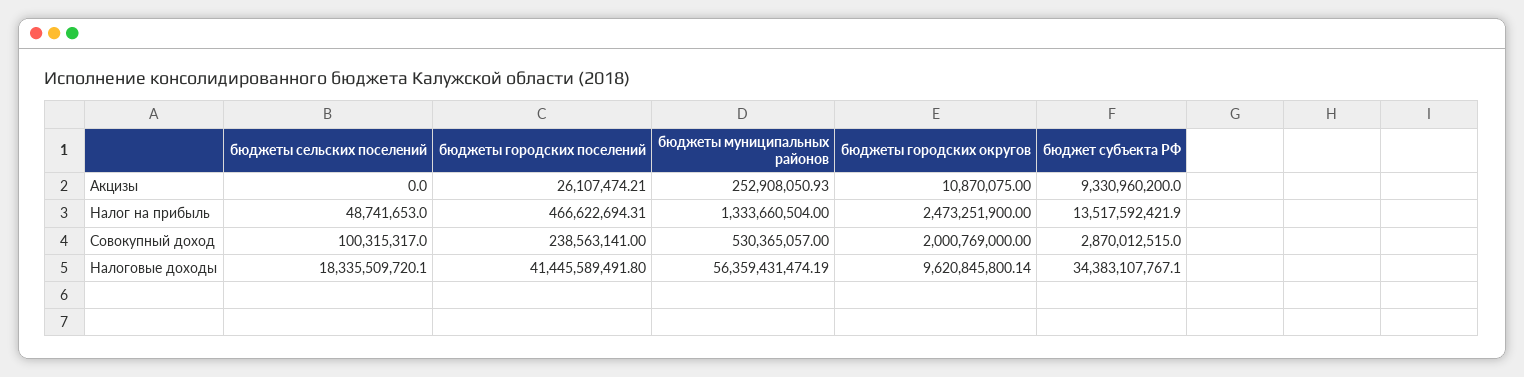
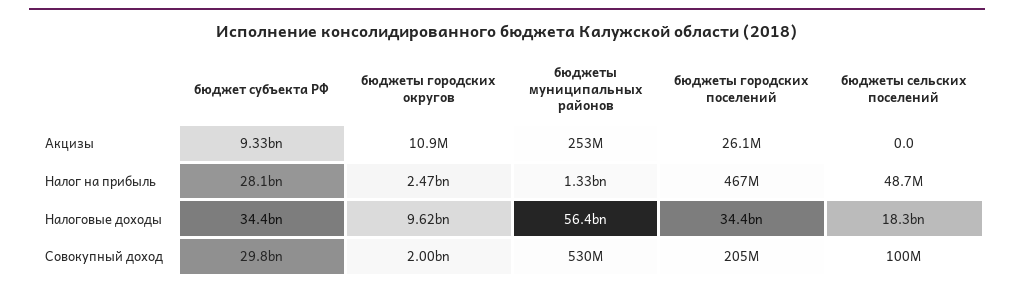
  {
    "бюджеты сельских поселений": {
      "Акцизы": 0,
      "Налог на прибыль": 48741653,
      "Совокупный доход": 100315317,
      "Налоговые доходы": 18335509720.1
    },
    "бюджеты городских поселений": {
      "Акцизы": 26107474.21,
      "Налог на прибыль": 466622694.31,
-     "Совокупный доход": 238563141,
+     "Совокупный доход": 205000000,
-     "Налоговые доходы": 41445589491.8
+     "Налоговые доходы": 34400000000
    },
    "бюджеты муниципальных районов": {
      "Акцизы": 252908050.93,
      "Налог на прибыль": 1333660504,
      "Совокупный доход": 530365057,
      "Налоговые доходы": 56359431474.19
    },
    "бюджеты городских округов": {
      "Акцизы": 10870075,
      "Налог на прибыль": 2473251900,
      "Совокупный доход": 2000769000,
      "Налоговые доходы": 9620845800.14
    },
    "бюджет субъекта РФ": {
      "Акцизы": 9330960200,
-     "Налог на прибыль": 13517592421.9,
+     "Налог на прибыль": 28100000000,
-     "Совокупный доход": 2870012515,
+     "Совокупный доход": 29800000000,
      "Налоговые доходы": 34383107767.1
    }
  }

